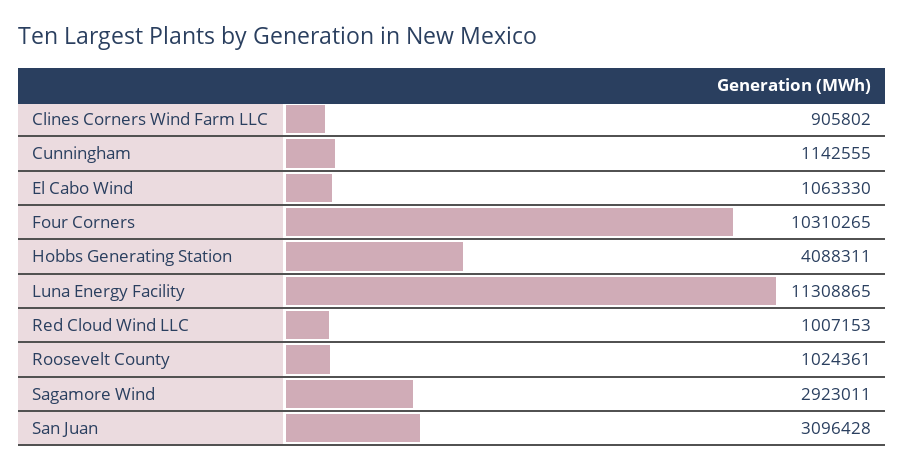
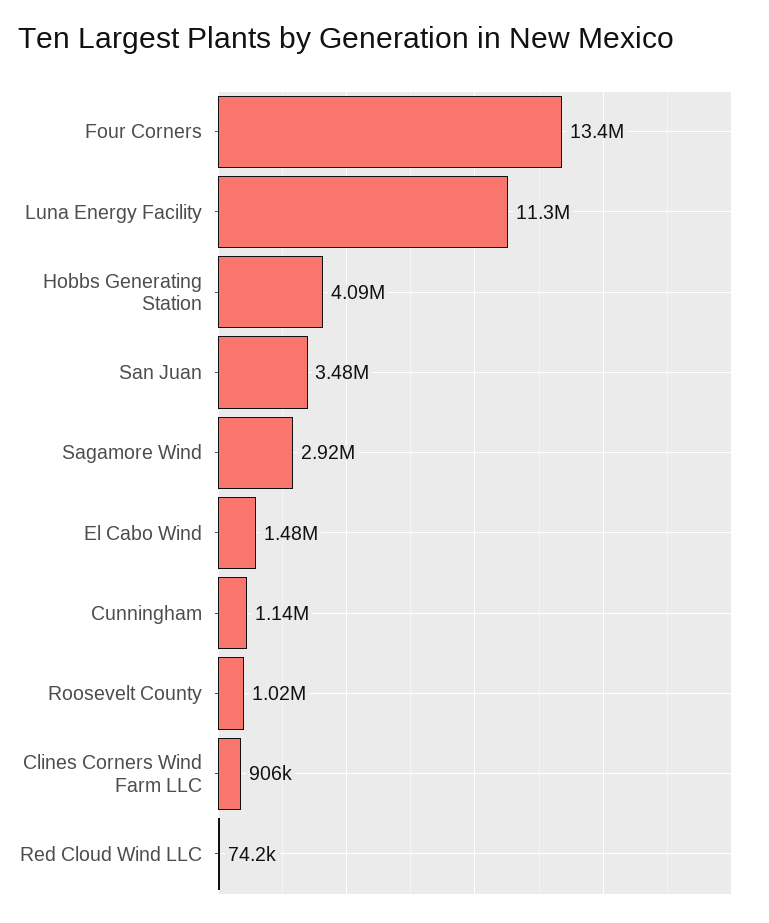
  {
    "Clines Corners Wind Farm LLC": 905802,
    "Cunningham": 1142555,
-   "El Cabo Wind": 1063330,
+   "El Cabo Wind": 1480000,
-   "Four Corners": 10310265,
+   "Four Corners": 13400000,
    "Hobbs Generating Station": 4088311,
    "Luna Energy Facility": 11308865,
-   "Red Cloud Wind LLC": 1007153,
+   "Red Cloud Wind LLC": 74200,
    "Roosevelt County": 1024361,
    "Sagamore Wind": 2923011,
-   "San Juan": 3096428
+   "San Juan": 3480000
  }

